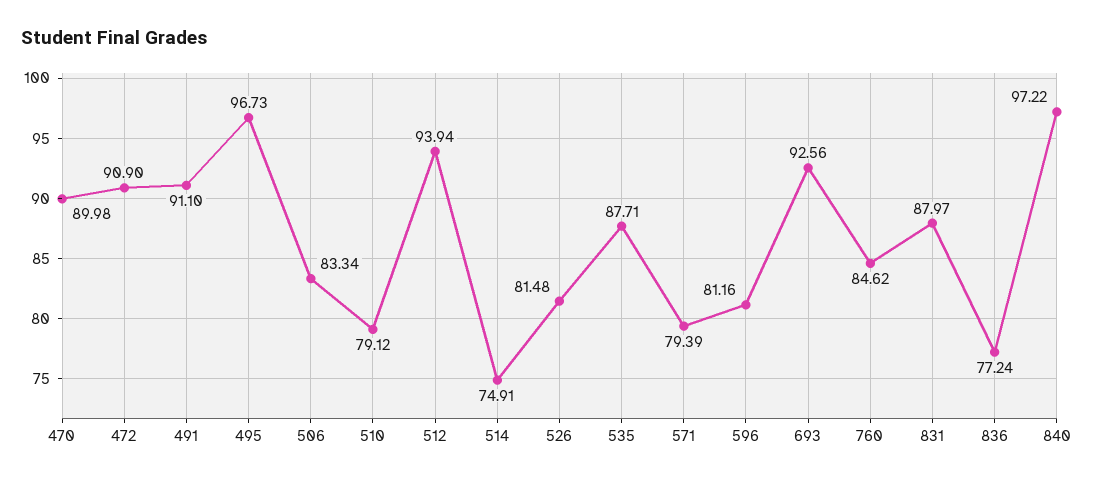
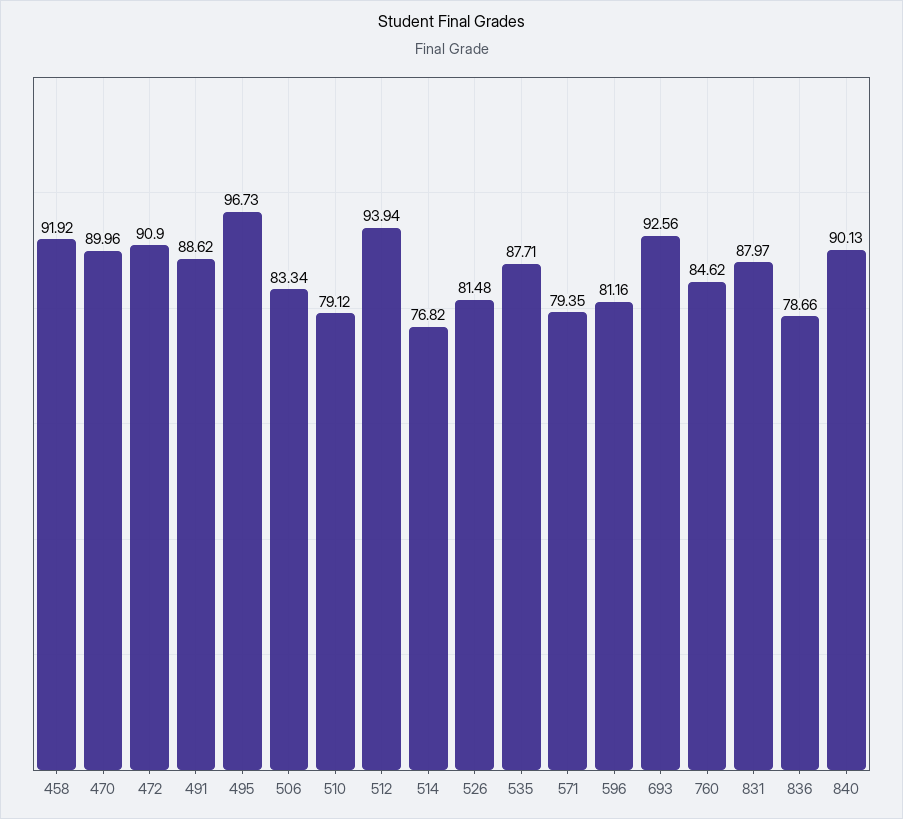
  {
-   "470": 89.98,
+   "470": 89.96,
    "472": 90.9,
-   "491": 91.1,
+   "491": 88.62,
    "495": 96.73,
    "506": 83.34,
    "510": 79.12,
    "512": 93.94,
-   "514": 74.91,
+   "514": 76.82,
    "526": 81.48,
    "535": 87.71,
-   "571": 79.39,
+   "571": 79.35,
    "596": 81.16,
    "693": 92.56,
    "760": 84.62,
    "831": 87.97,
-   "836": 77.24,
+   "836": 78.66,
-   "840": 97.22
+   "840": 90.13,
+   "458": 91.92
  }

